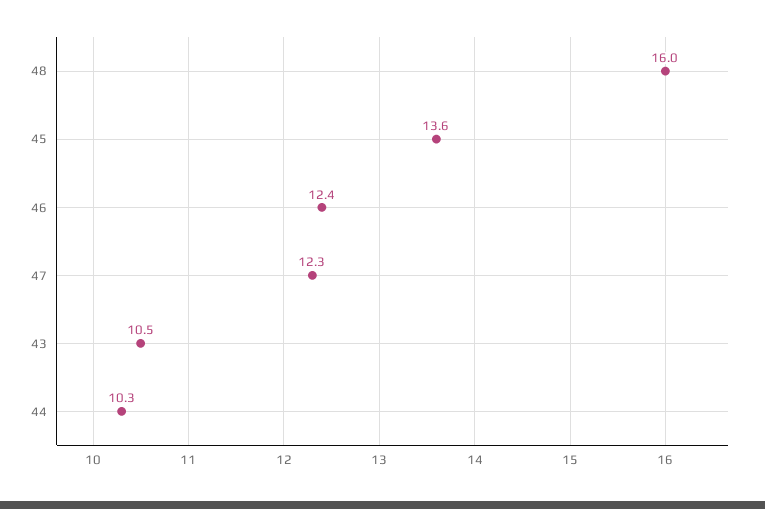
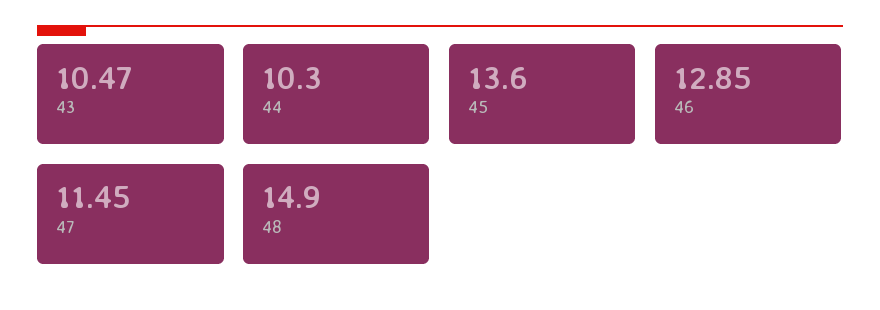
  {
-   "48": 16,
+   "48": 14.9,
    "45": 13.6,
-   "46": 12.4,
+   "46": 12.85,
-   "47": 12.3,
+   "47": 11.45,
    "43": 10.47,
    "44": 10.3
  }

